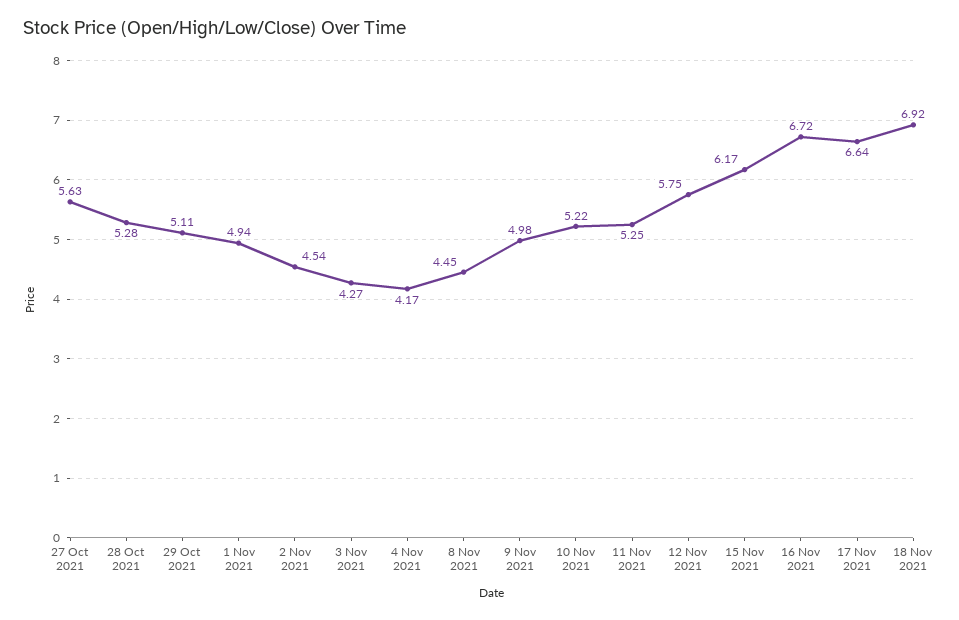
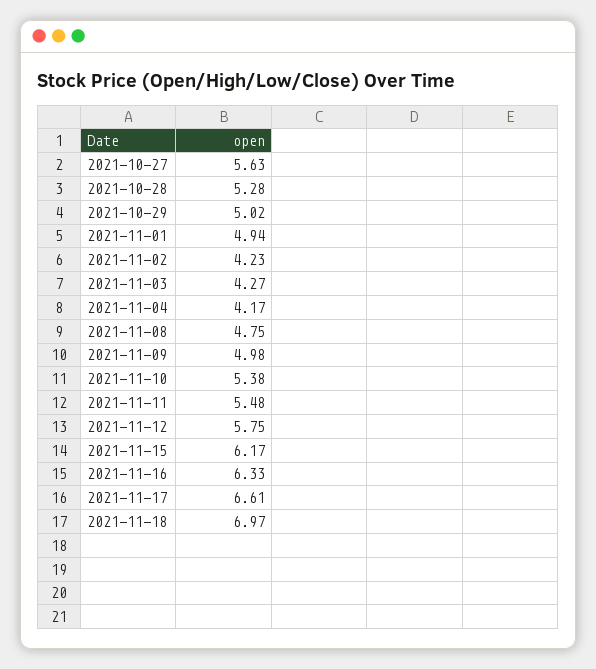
  {
    "27 Oct 2021": 5.63,
    "28 Oct 2021": 5.28,
-   "29 Oct 2021": 5.11,
+   "29 Oct 2021": 5.02,
    "1 Nov 2021": 4.94,
-   "2 Nov 2021": 4.54,
+   "2 Nov 2021": 4.23,
    "3 Nov 2021": 4.27,
    "4 Nov 2021": 4.17,
-   "8 Nov 2021": 4.45,
+   "8 Nov 2021": 4.75,
    "9 Nov 2021": 4.98,
-   "10 Nov 2021": 5.22,
+   "10 Nov 2021": 5.38,
-   "11 Nov 2021": 5.25,
+   "11 Nov 2021": 5.48,
    "12 Nov 2021": 5.75,
    "15 Nov 2021": 6.17,
-   "16 Nov 2021": 6.72,
+   "16 Nov 2021": 6.33,
-   "17 Nov 2021": 6.64,
+   "17 Nov 2021": 6.61,
-   "18 Nov 2021": 6.92
+   "18 Nov 2021": 6.97
  }

